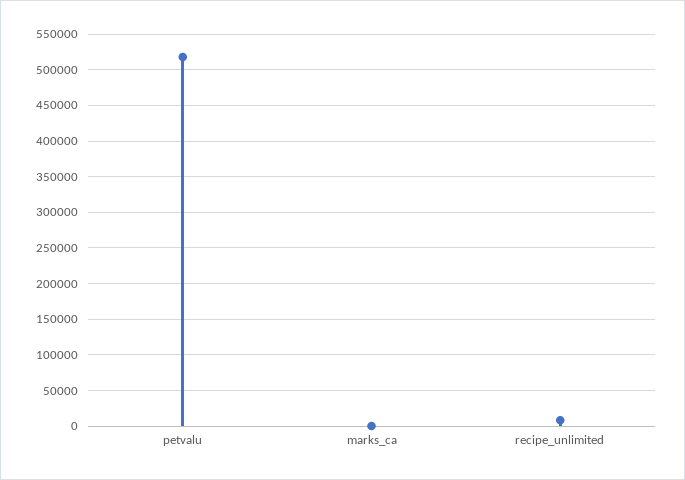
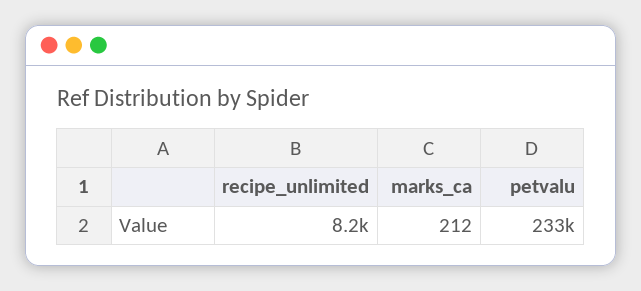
  {
-   "petvalu": 520000,
+   "petvalu": 233000,
    "marks_ca": 212,
    "recipe_unlimited": 8200
  }

